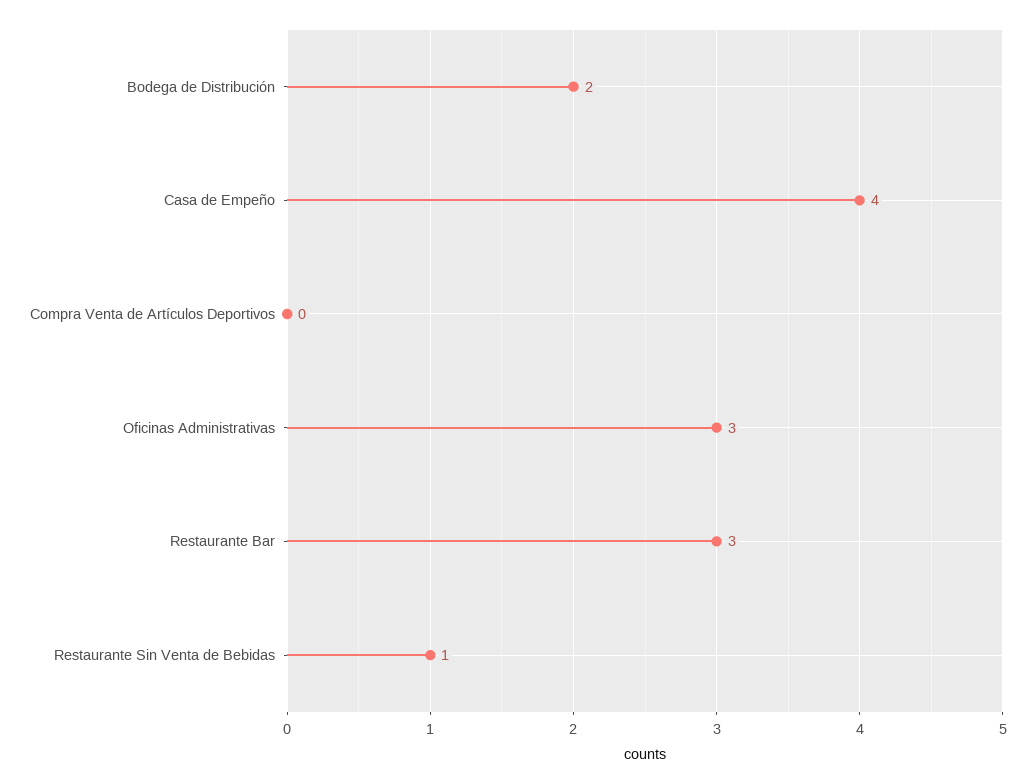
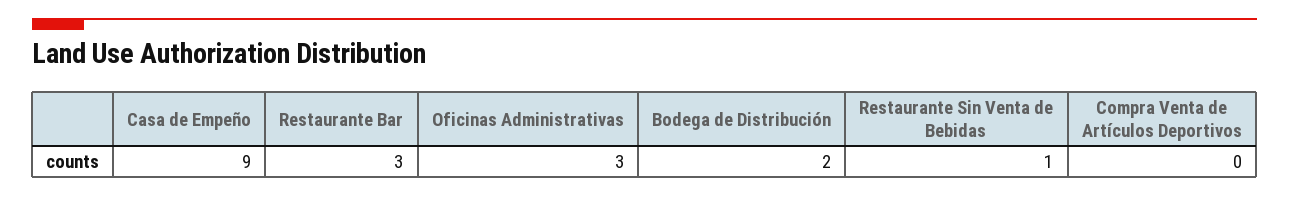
  {
    "Bodega de Distribución": 2,
-   "Casa de Empeño": 4,
+   "Casa de Empeño": 9,
    "Compra Venta de Artículos Deportivos": 0,
    "Oficinas Administrativas": 3,
    "Restaurante Bar": 3,
    "Restaurante Sin Venta de Bebidas": 1
  }

